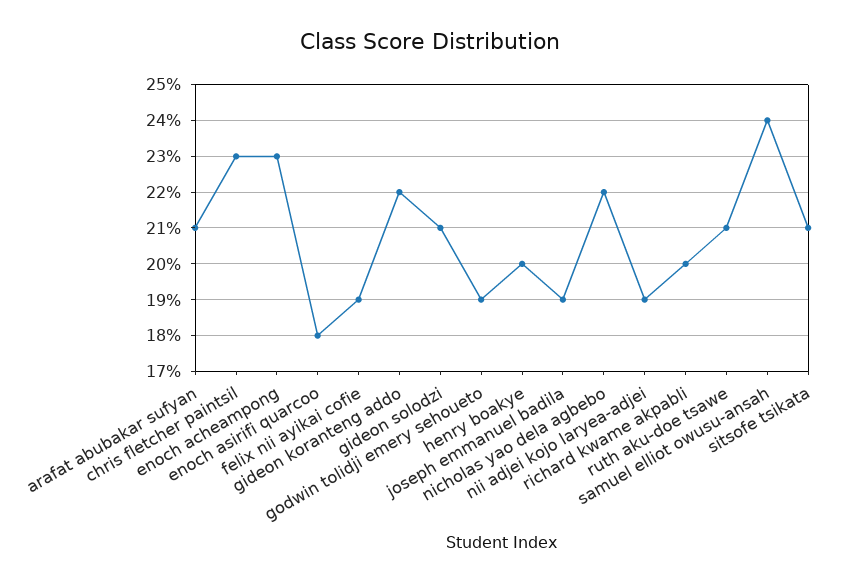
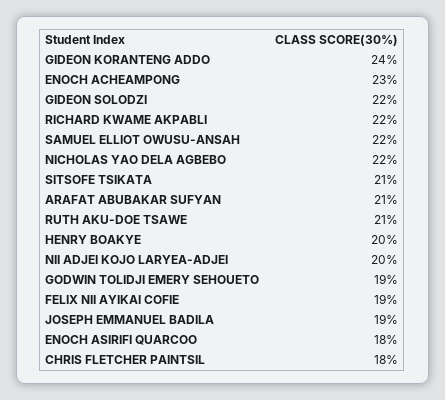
  {
    "arafat abubakar sufyan": 21,
-   "chris fletcher paintsil": 23,
+   "chris fletcher paintsil": 18,
    "enoch acheampong": 23,
    "enoch asirifi quarcoo": 18,
    "felix nii ayikai cofie": 19,
-   "gideon koranteng addo": 22,
+   "gideon koranteng addo": 24,
-   "gideon solodzi": 21,
+   "gideon solodzi": 22,
    "godwin tolidji emery sehoueto": 19,
    "henry boakye": 20,
    "joseph emmanuel badila": 19,
    "nicholas yao dela agbebo": 22,
-   "nii adjei kojo laryea-adjei": 19,
+   "nii adjei kojo laryea-adjei": 20,
-   "richard kwame akpabli": 20,
+   "richard kwame akpabli": 22,
    "ruth aku-doe tsawe": 21,
-   "samuel elliot owusu-ansah": 24,
+   "samuel elliot owusu-ansah": 22,
    "sitsofe tsikata": 21
  }

